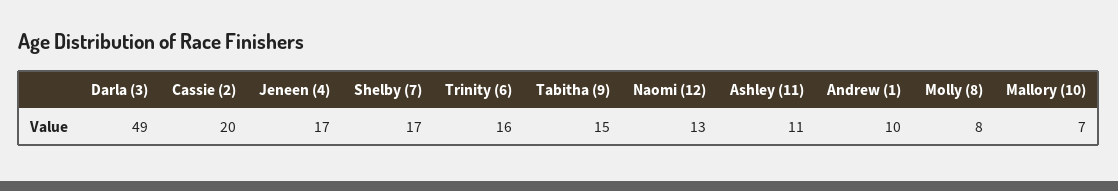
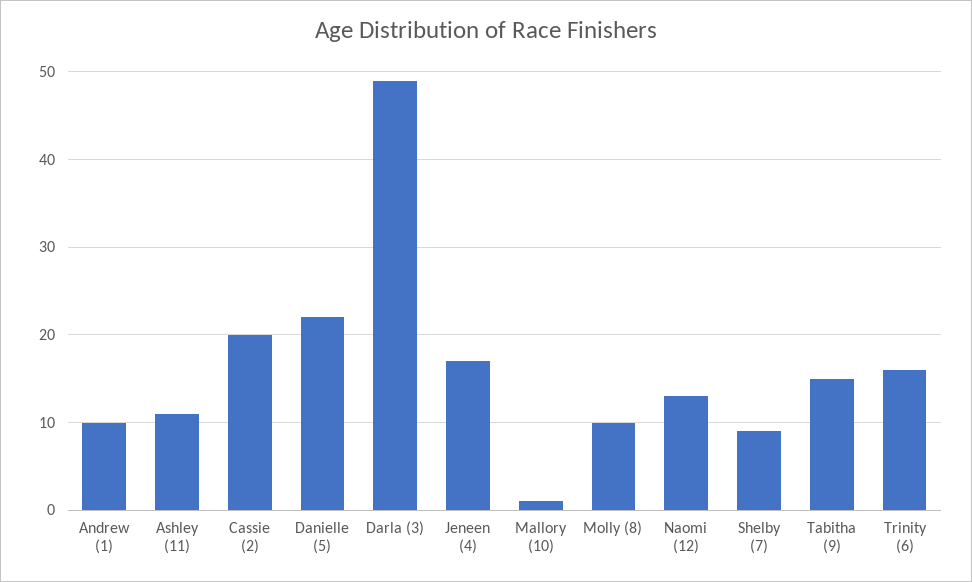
  {
    "Darla (3)": 49,
    "Cassie (2)": 20,
    "Jeneen (4)": 17,
-   "Shelby (7)": 17,
+   "Shelby (7)": 9,
    "Trinity (6)": 16,
    "Tabitha (9)": 15,
    "Naomi (12)": 13,
    "Ashley (11)": 11,
    "Andrew (1)": 10,
-   "Molly (8)": 8,
+   "Molly (8)": 10,
-   "Mallory (10)": 7
+   "Mallory (10)": 1,
+   "Danielle (5)": 22
  }

